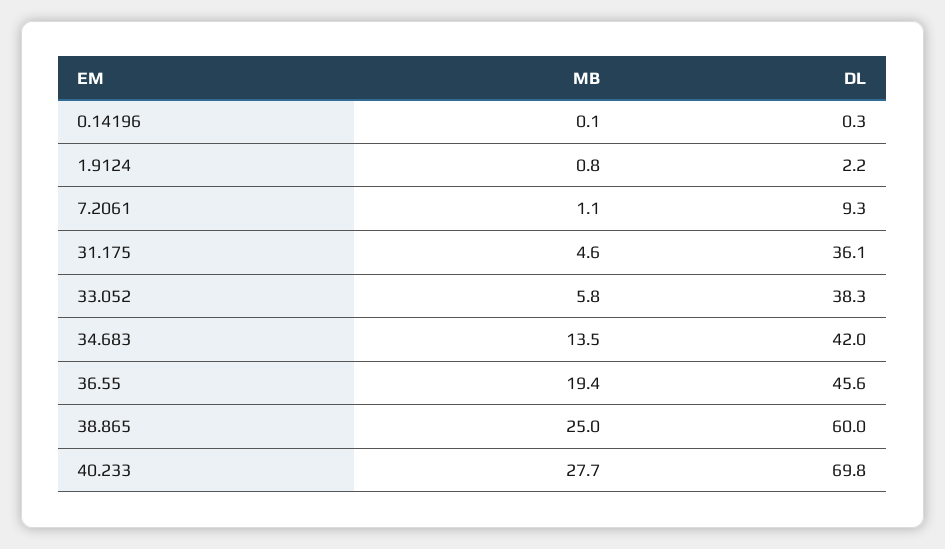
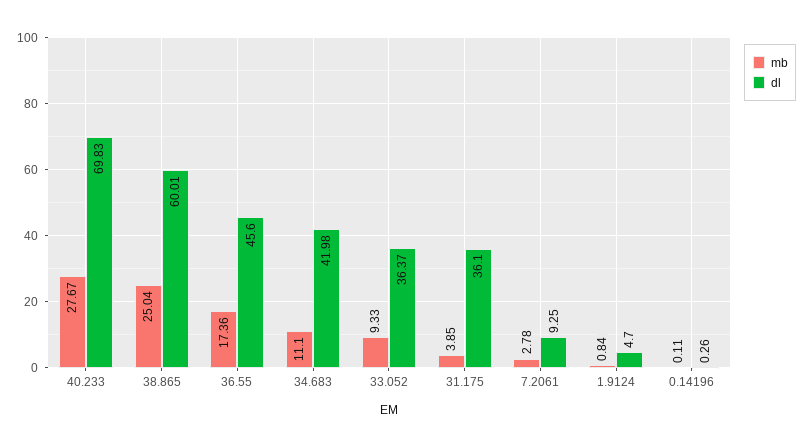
  {
    "MB": {
      "0.14196": 0.11,
      "1.9124": 0.84,
-     "7.2061": 1.1,
+     "7.2061": 2.78,
-     "31.175": 4.6,
+     "31.175": 3.85,
-     "33.052": 5.8,
+     "33.052": 9.33,
-     "34.683": 13.5,
+     "34.683": 11.1,
-     "36.55": 19.4,
+     "36.55": 17.36,
      "38.865": 25.04,
      "40.233": 27.67
    },
    "DL": {
      "0.14196": 0.26,
-     "1.9124": 2.2,
+     "1.9124": 4.7,
      "7.2061": 9.25,
      "31.175": 36.1,
-     "33.052": 38.3,
+     "33.052": 36.37,
      "34.683": 41.98,
      "36.55": 45.6,
      "38.865": 60.01,
      "40.233": 69.83
    }
  }

